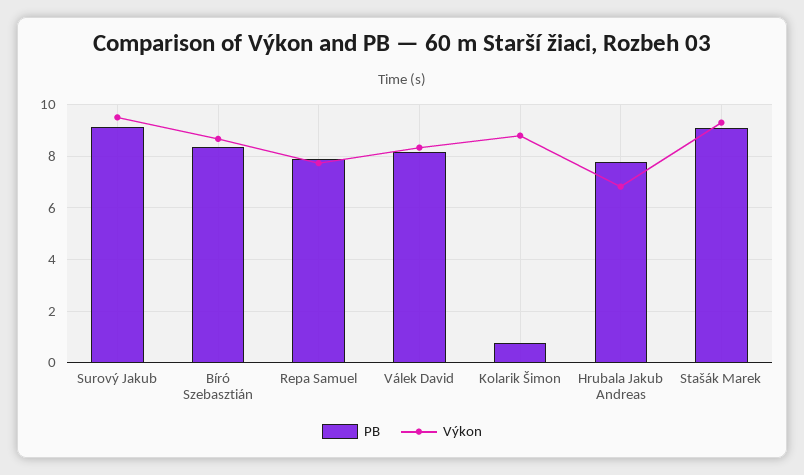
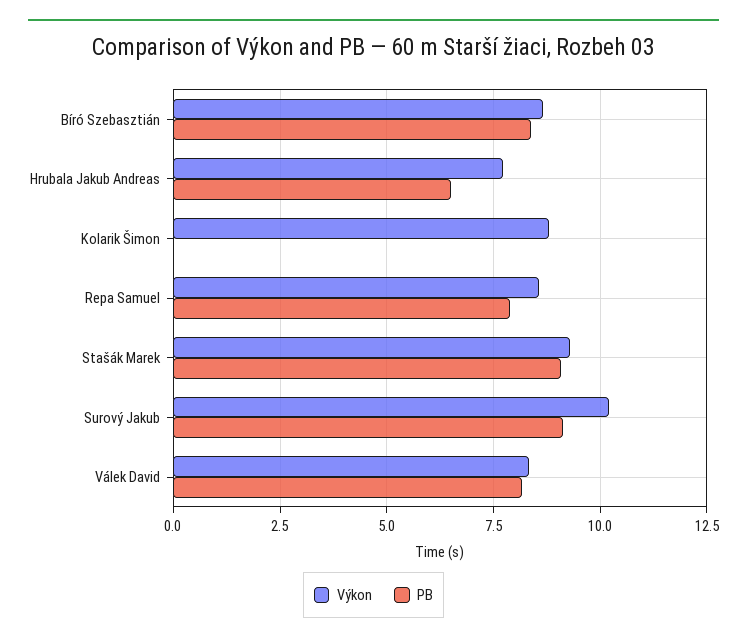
  {
    "PB": {
      "Surový Jakub": 9.25,
      "Bíró Szebasztián": 8.25,
      "Repa Samuel": 8,
      "Válek David": 8.25,
-     "Kolarik Šimon": 0.75,
+     "Kolarik Šimon": 0,
-     "Hrubala Jakub Andreas": 7.75,
+     "Hrubala Jakub Andreas": 6.5,
      "Stašák Marek": 9
    },
    "Výkon": {
-     "Surový Jakub": 9.5,
+     "Surový Jakub": 10.25,
      "Bíró Szebasztián": 8.75,
-     "Repa Samuel": 7.75,
+     "Repa Samuel": 8.5,
      "Válek David": 8.25,
      "Kolarik Šimon": 8.75,
-     "Hrubala Jakub Andreas": 6.75,
+     "Hrubala Jakub Andreas": 7.75,
      "Stašák Marek": 9.25
    }
  }

